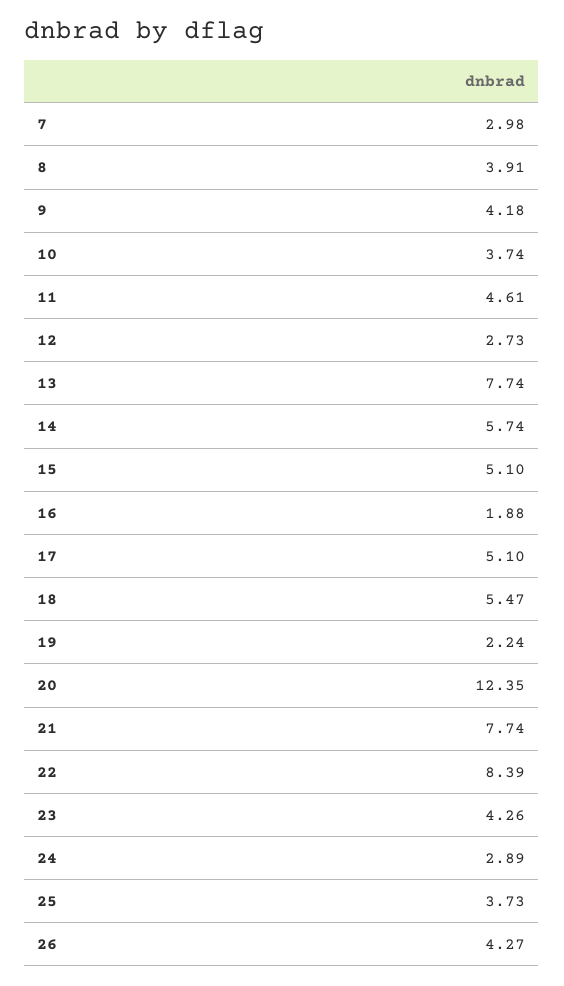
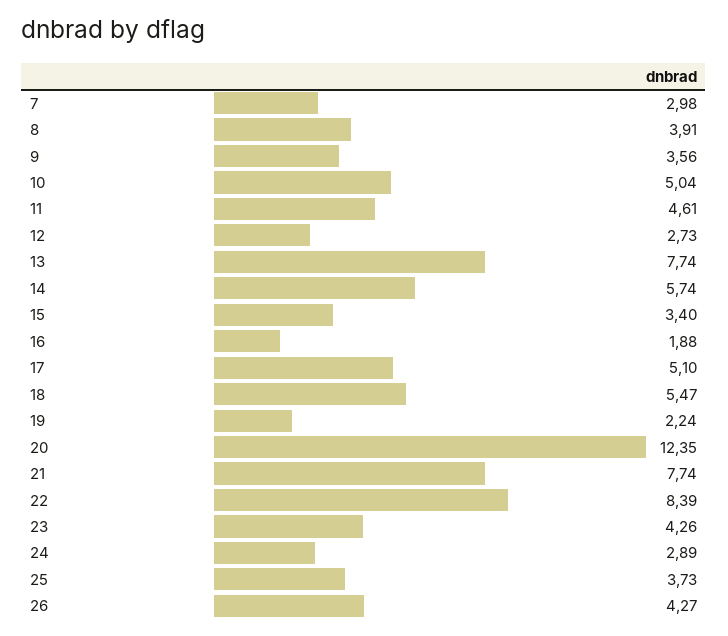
  {
    "7": 2.98,
    "8": 3.91,
-   "9": 4.18,
+   "9": 3.56,
-   "10": 3.74,
+   "10": 5.04,
    "11": 4.61,
    "12": 2.73,
    "13": 7.74,
    "14": 5.74,
-   "15": 5.1,
+   "15": 3.4,
    "16": 1.88,
    "17": 5.1,
    "18": 5.47,
    "19": 2.24,
    "20": 12.35,
    "21": 7.74,
    "22": 8.39,
    "23": 4.26,
    "24": 2.89,
    "25": 3.73,
    "26": 4.27
  }

